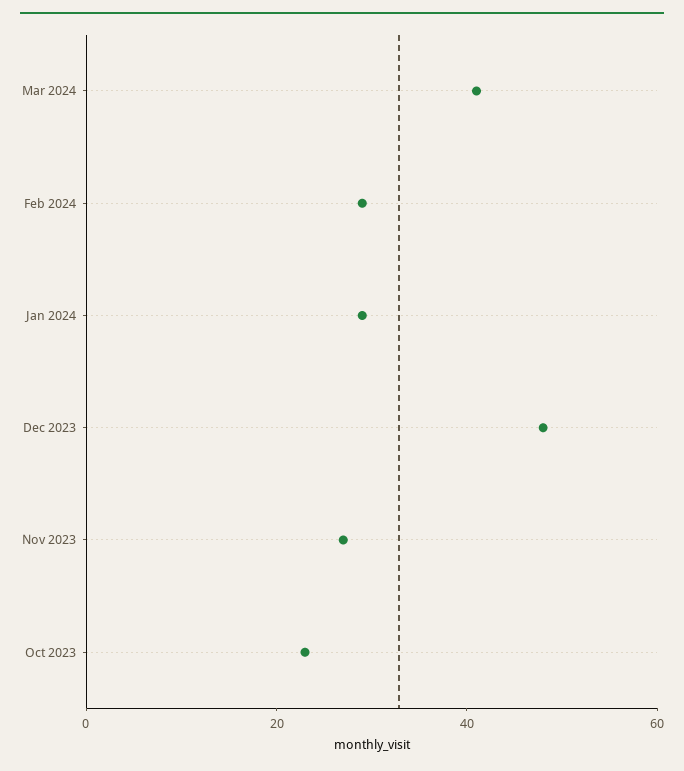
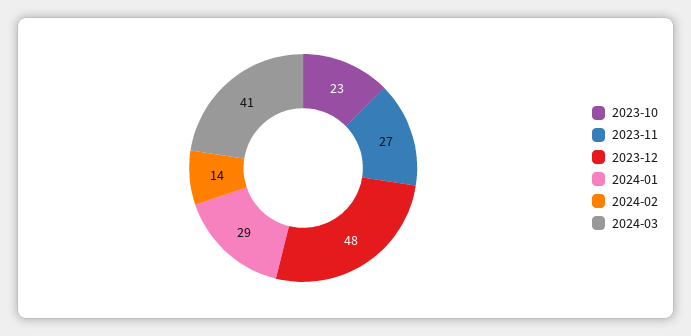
  {
    "Mar 2024": 41,
-   "Feb 2024": 30,
+   "Feb 2024": 14,
    "Jan 2024": 29,
    "Dec 2023": 48,
    "Nov 2023": 27,
    "Oct 2023": 23
  }

